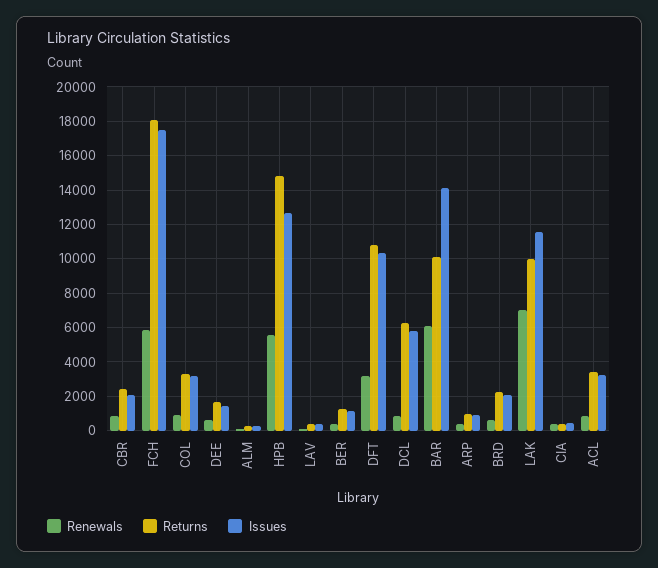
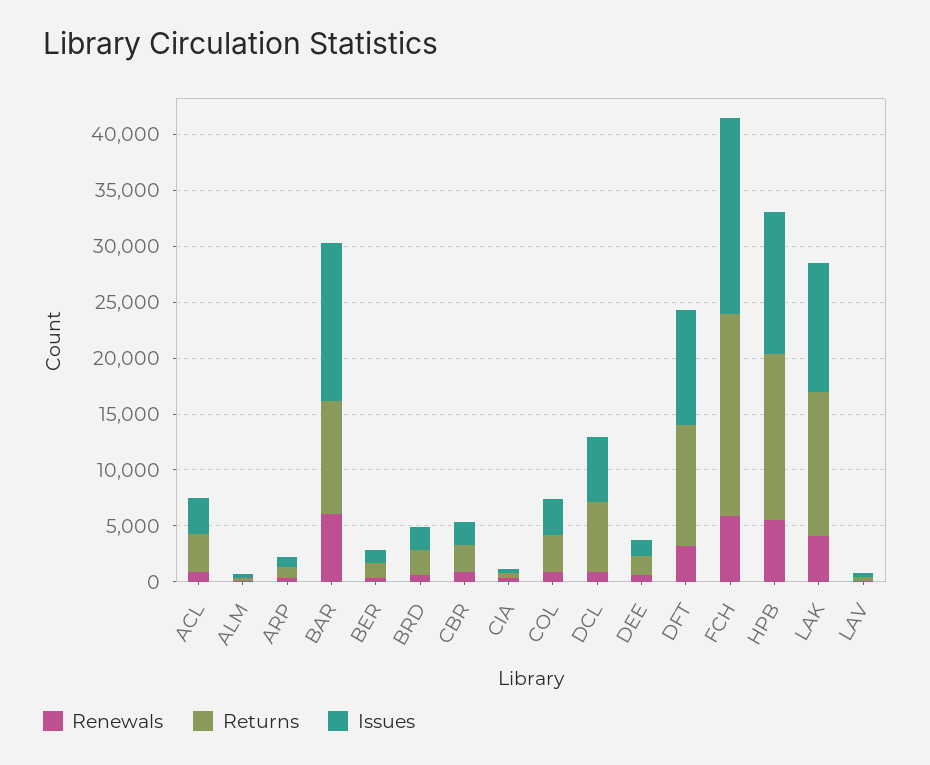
  {
    "Renewals": {
      "CBR": 1000,
      "FCH": 6000,
      "COL": 1000,
      "DEE": 500,
      "ALM": 0,
      "HPB": 5500,
      "LAV": 0,
      "BER": 500,
      "DFT": 3000,
      "DCL": 1000,
      "BAR": 6000,
      "ARP": 500,
      "BRD": 500,
-     "LAK": 7000,
+     "LAK": 4000,
      "CIA": 500,
      "ACL": 1000
    },
    "Returns": {
      "CBR": 2500,
      "FCH": 18000,
      "COL": 3500,
      "DEE": 1500,
      "ALM": 500,
      "HPB": 15000,
      "LAV": 500,
      "BER": 1500,
      "DFT": 11000,
      "DCL": 6500,
      "BAR": 10000,
      "ARP": 1000,
      "BRD": 2000,
-     "LAK": 10000,
+     "LAK": 13000,
      "CIA": 500,
      "ACL": 3500
    },
    "Issues": {
      "CBR": 2000,
      "FCH": 17500,
      "COL": 3000,
      "DEE": 1500,
      "ALM": 500,
      "HPB": 12500,
      "LAV": 500,
      "BER": 1000,
      "DFT": 10500,
      "DCL": 6000,
      "BAR": 14000,
      "ARP": 1000,
      "BRD": 2000,
      "LAK": 11500,
      "CIA": 500,
      "ACL": 3000
    }
  }

